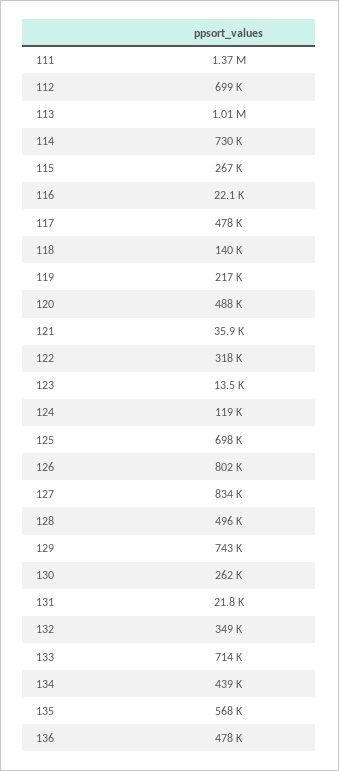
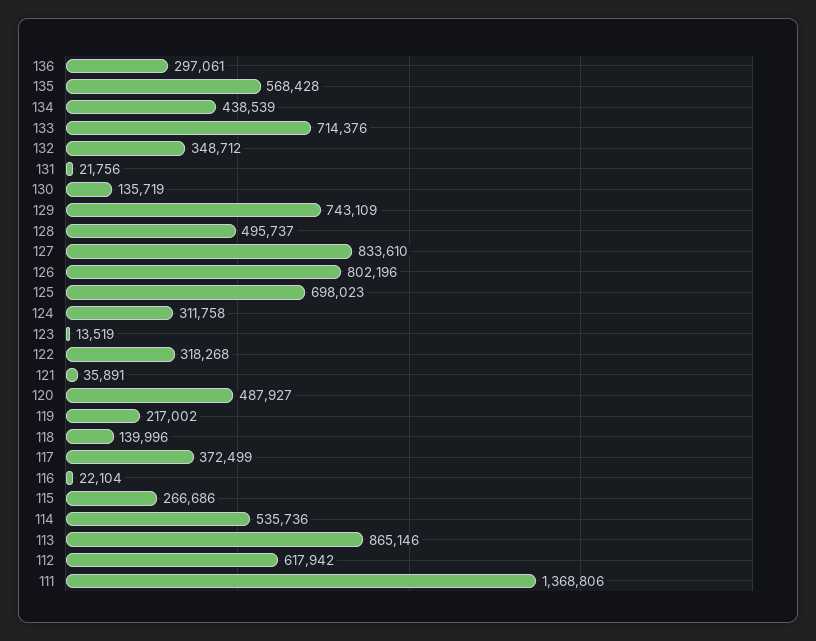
  {
    "111": 1368806,
-   "112": 699000,
+   "112": 617942,
-   "113": 1010000,
+   "113": 865146,
-   "114": 730000,
+   "114": 535736,
    "115": 266686,
    "116": 22104,
-   "117": 478000,
+   "117": 372499,
    "118": 139996,
    "119": 217002,
    "120": 487927,
    "121": 35891,
    "122": 318268,
    "123": 13519,
-   "124": 119000,
+   "124": 311758,
    "125": 698023,
    "126": 802196,
    "127": 833610,
    "128": 495737,
    "129": 743109,
-   "130": 262000,
+   "130": 135719,
    "131": 21756,
    "132": 348712,
    "133": 714376,
    "134": 438539,
    "135": 568428,
-   "136": 478000
+   "136": 297061
  }

